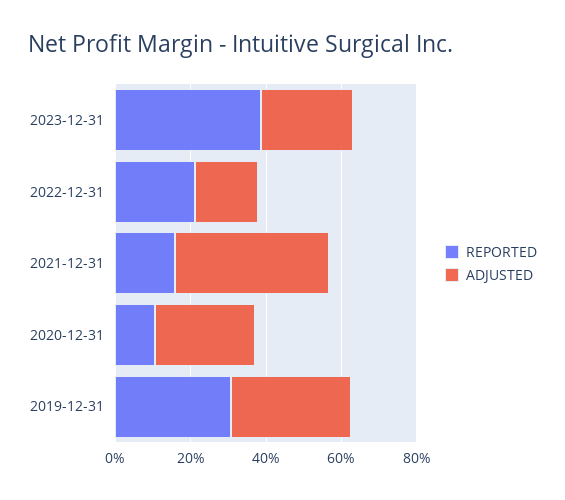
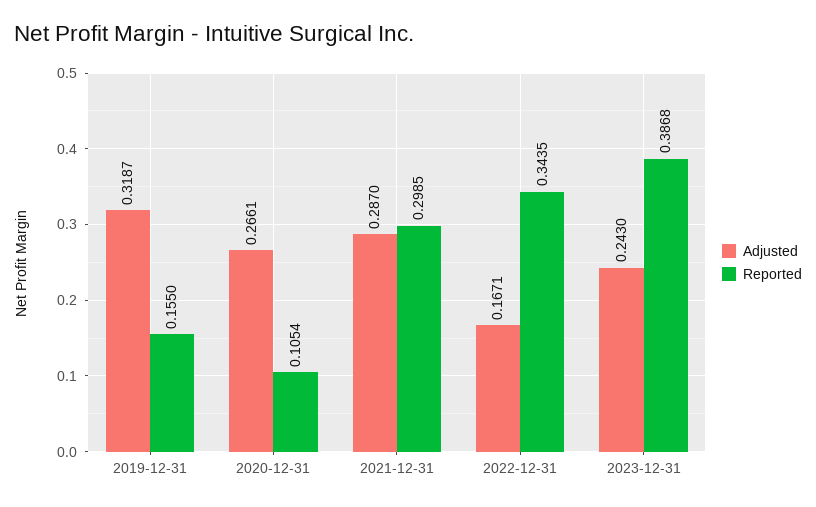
  {
    "REPORTED": {
      "2023-12-31": 0.3868,
-     "2022-12-31": 0.2,
+     "2022-12-31": 0.3435,
-     "2021-12-31": 0.15,
+     "2021-12-31": 0.2985,
      "2020-12-31": 0.1054,
-     "2019-12-31": 0.3
+     "2019-12-31": 0.155
    },
    "ADJUSTED": {
      "2023-12-31": 0.243,
      "2022-12-31": 0.1671,
-     "2021-12-31": 0.4,
+     "2021-12-31": 0.287,
      "2020-12-31": 0.2661,
      "2019-12-31": 0.3187
    }
  }

